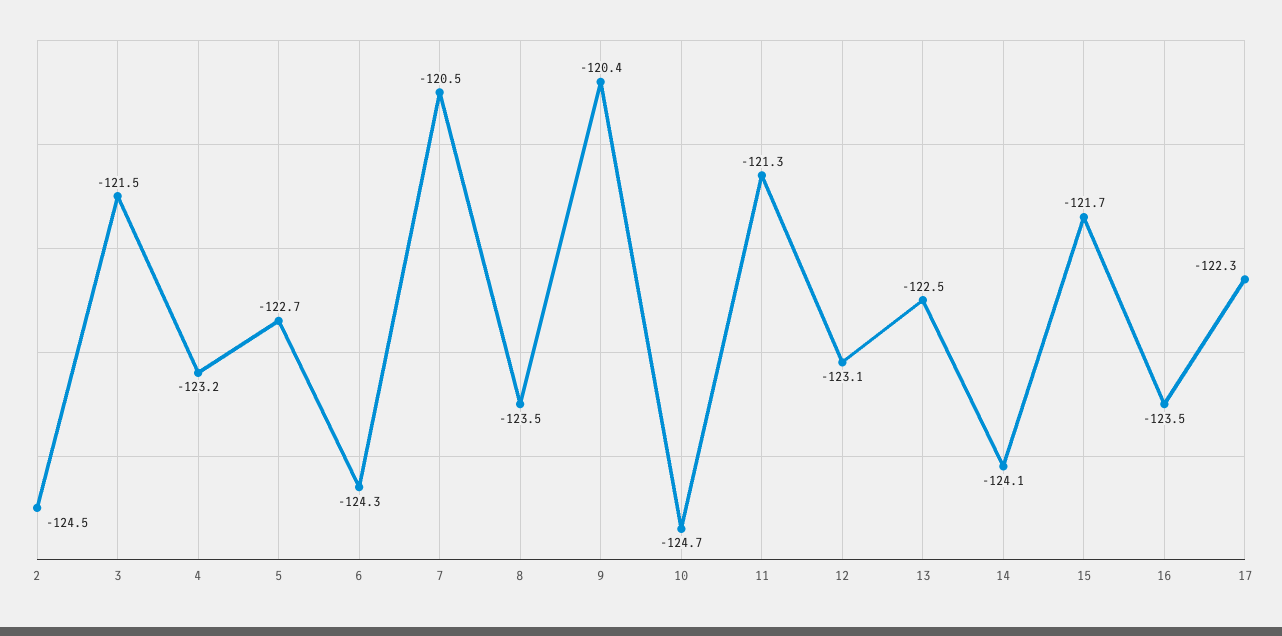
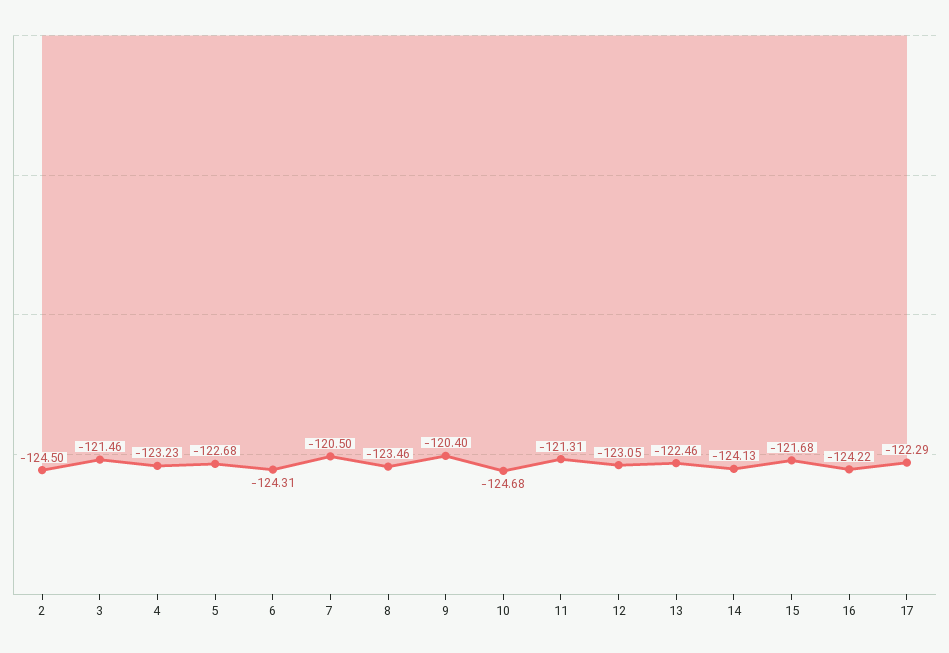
  {
    "2": -124.5,
    "3": -121.46,
    "4": -123.23,
    "5": -122.68,
    "6": -124.31,
    "7": -120.5,
    "8": -123.46,
    "9": -120.4,
    "10": -124.68,
    "11": -121.31,
    "12": -123.05,
    "13": -122.46,
    "14": -124.13,
    "15": -121.68,
-   "16": -123.5,
+   "16": -124.22,
    "17": -122.29
  }

